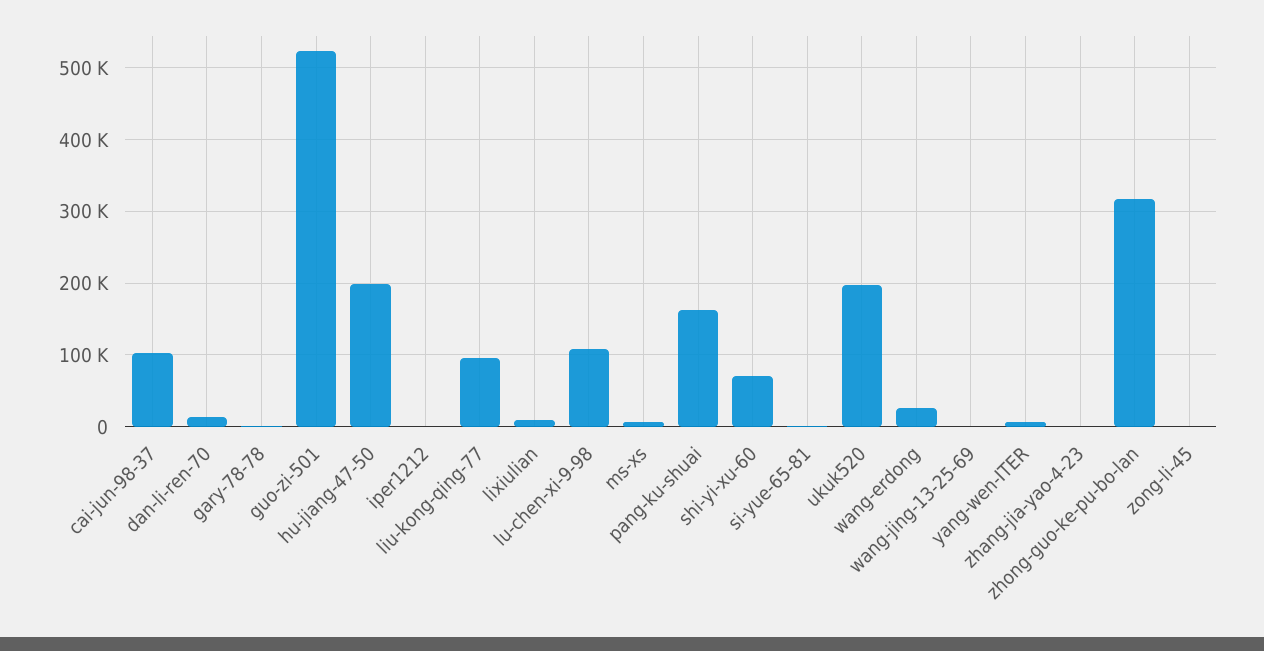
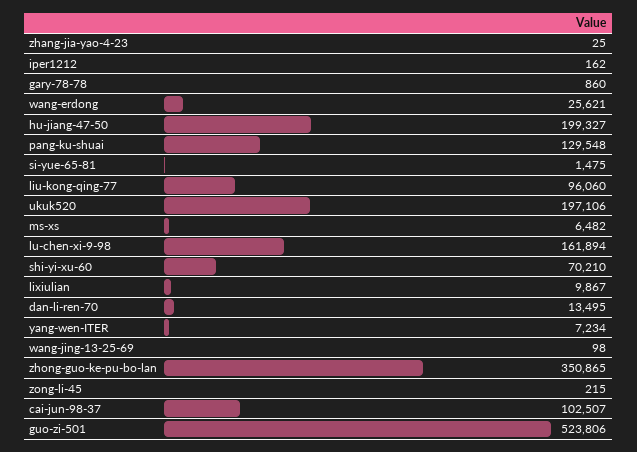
  {
    "cai-jun-98-37": 102507,
    "dan-li-ren-70": 13495,
    "gary-78-78": 860,
    "guo-zi-501": 523806,
    "hu-jiang-47-50": 199327,
    "iper1212": 162,
    "liu-kong-qing-77": 96060,
    "lixiulian": 9867,
-   "lu-chen-xi-9-98": 110000,
+   "lu-chen-xi-9-98": 161894,
    "ms-xs": 6482,
-   "pang-ku-shuai": 160000,
+   "pang-ku-shuai": 129548,
    "shi-yi-xu-60": 70210,
    "si-yue-65-81": 1475,
    "ukuk520": 197106,
    "wang-erdong": 25621,
    "wang-jing-13-25-69": 98,
    "yang-wen-ITER": 7234,
    "zhang-jia-yao-4-23": 25,
-   "zhong-guo-ke-pu-bo-lan": 320000,
+   "zhong-guo-ke-pu-bo-lan": 350865,
    "zong-li-45": 215
  }

